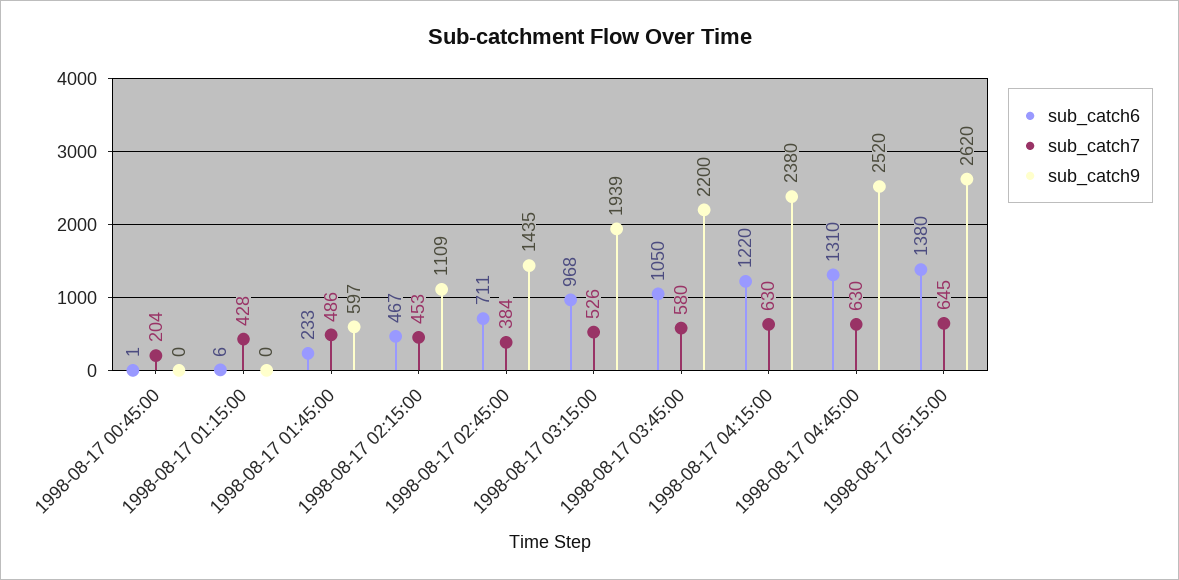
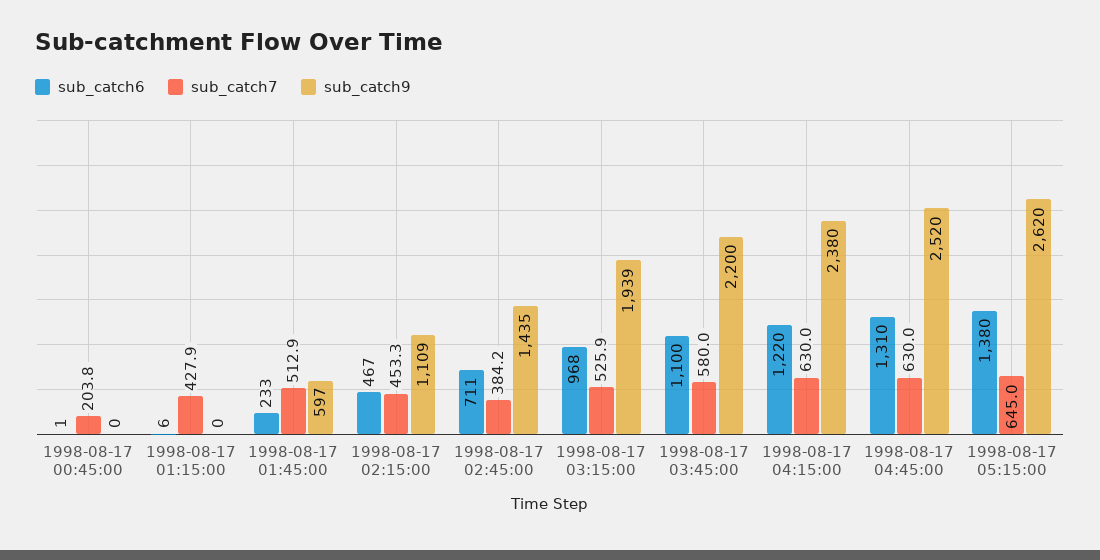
  {
    "sub_catch6": {
      "1998-08-17 00:45:00": 1,
      "1998-08-17 01:15:00": 6,
      "1998-08-17 01:45:00": 233,
      "1998-08-17 02:15:00": 467,
      "1998-08-17 02:45:00": 711,
      "1998-08-17 03:15:00": 968,
-     "1998-08-17 03:45:00": 1050,
+     "1998-08-17 03:45:00": 1100,
      "1998-08-17 04:15:00": 1220,
      "1998-08-17 04:45:00": 1310,
      "1998-08-17 05:15:00": 1380
    },
    "sub_catch7": {
      "1998-08-17 00:45:00": 203.8,
      "1998-08-17 01:15:00": 427.9,
-     "1998-08-17 01:45:00": 486,
+     "1998-08-17 01:45:00": 512.9,
      "1998-08-17 02:15:00": 453.3,
      "1998-08-17 02:45:00": 384.2,
      "1998-08-17 03:15:00": 525.9,
      "1998-08-17 03:45:00": 580,
      "1998-08-17 04:15:00": 630,
      "1998-08-17 04:45:00": 630,
      "1998-08-17 05:15:00": 645
    },
    "sub_catch9": {
      "1998-08-17 00:45:00": 0,
      "1998-08-17 01:15:00": 0,
      "1998-08-17 01:45:00": 597,
      "1998-08-17 02:15:00": 1109,
      "1998-08-17 02:45:00": 1435,
      "1998-08-17 03:15:00": 1939,
      "1998-08-17 03:45:00": 2200,
      "1998-08-17 04:15:00": 2380,
      "1998-08-17 04:45:00": 2520,
      "1998-08-17 05:15:00": 2620
    }
  }

